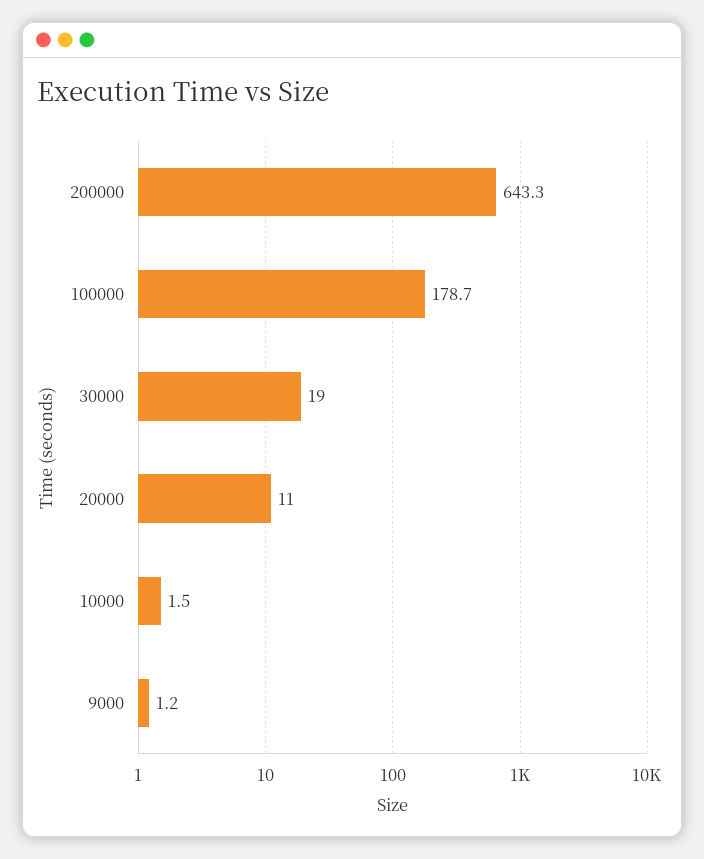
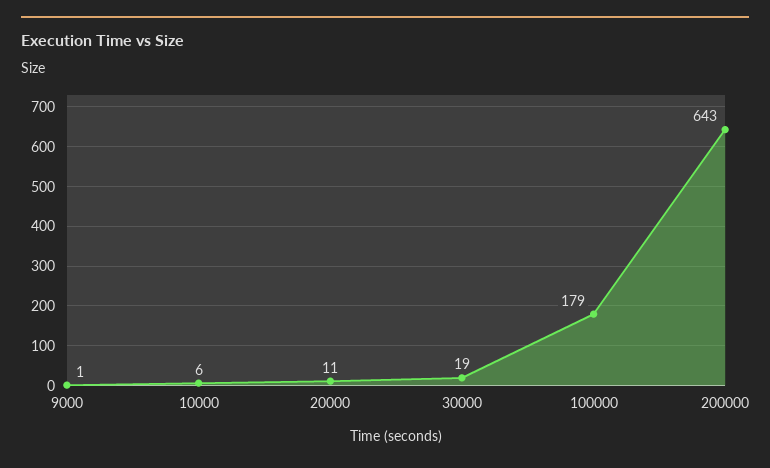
  {
    "200000": 643.3,
    "100000": 178.7,
    "30000": 19,
    "20000": 11,
-   "10000": 1.5,
+   "10000": 6,
    "9000": 1.2
  }

